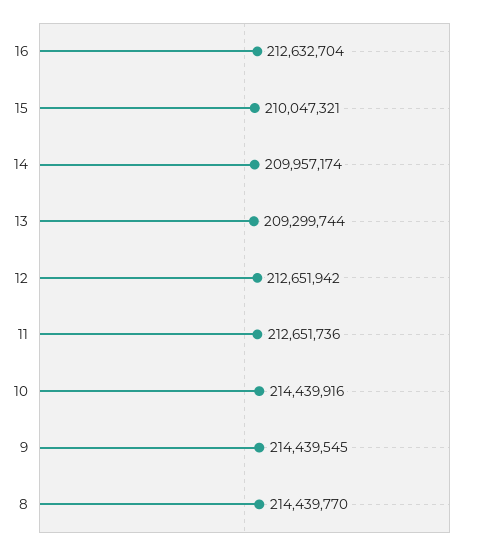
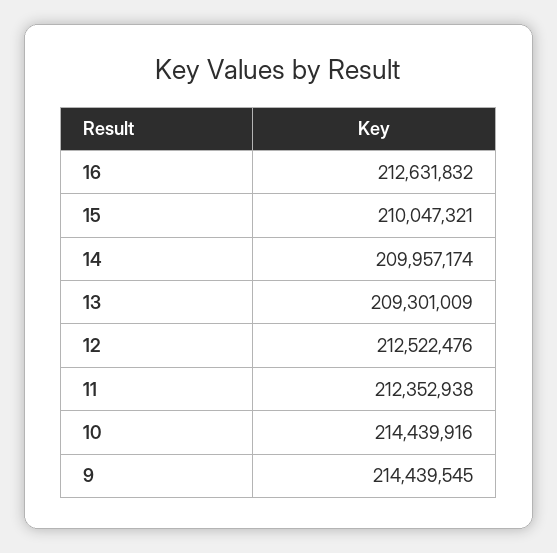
  {
-   "16": 212632704,
+   "16": 212631832,
    "15": 210047321,
    "14": 209957174,
-   "13": 209299744,
+   "13": 209301009,
-   "12": 212651942,
+   "12": 212522476,
-   "11": 212651736,
+   "11": 212352938,
    "10": 214439916,
-   "9": 214439545,
+   "9": 214439545
-   "8": 214439770
  }

